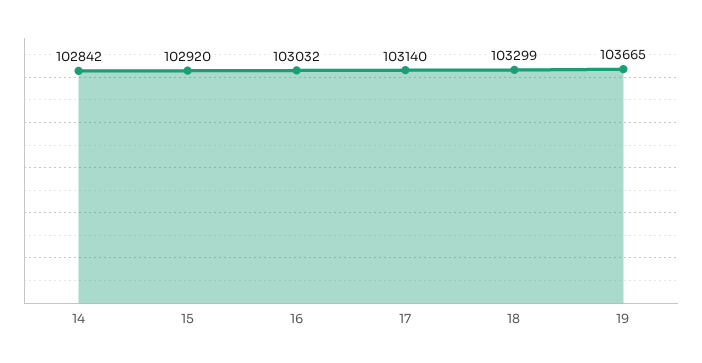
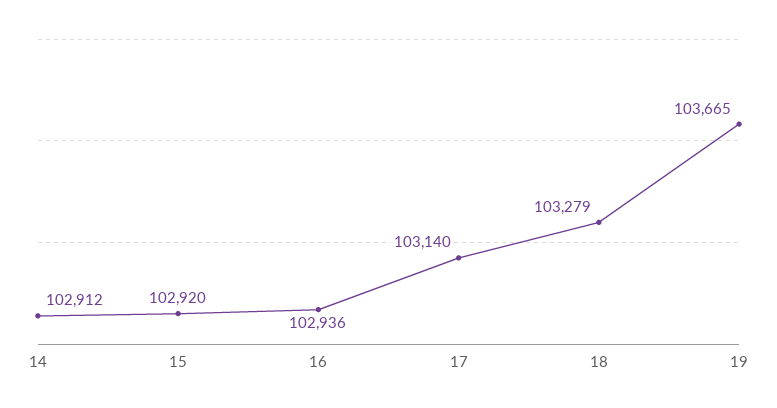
  {
-   "14": 102842,
+   "14": 102912,
    "15": 102920,
-   "16": 103032,
+   "16": 102936,
    "17": 103140,
-   "18": 103299,
+   "18": 103279,
    "19": 103665
  }

